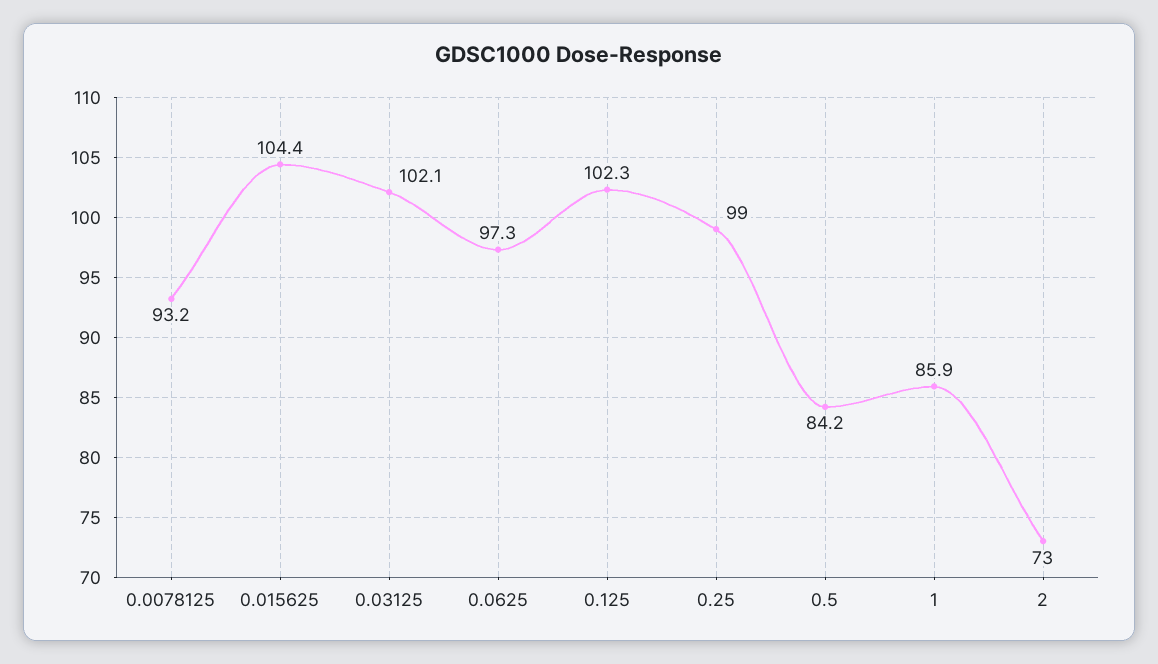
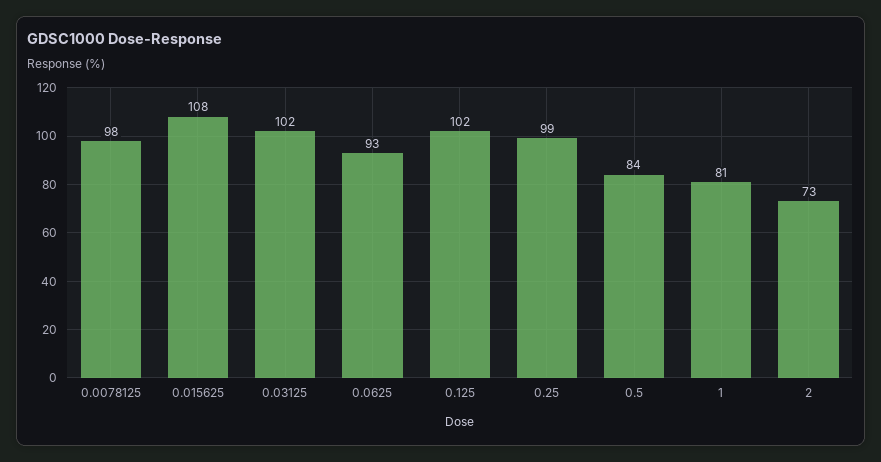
  {
-   "0.0078125": 93.2,
+   "0.0078125": 98,
-   "0.015625": 104.4,
+   "0.015625": 108,
    "0.03125": 102.1,
-   "0.0625": 97.3,
+   "0.0625": 93,
    "0.125": 102.3,
    "0.25": 99,
    "0.5": 84.2,
-   "1": 85.9,
+   "1": 81,
    "2": 73
  }

